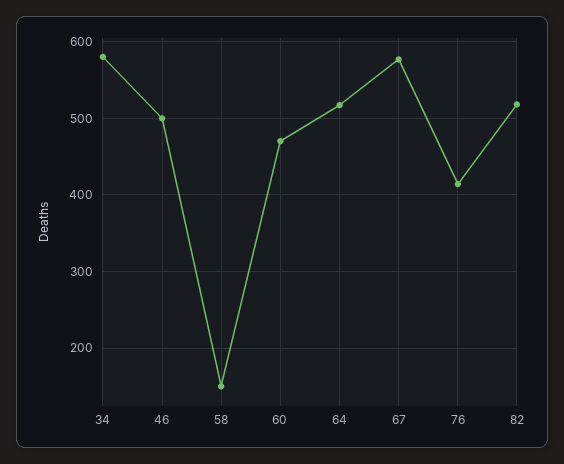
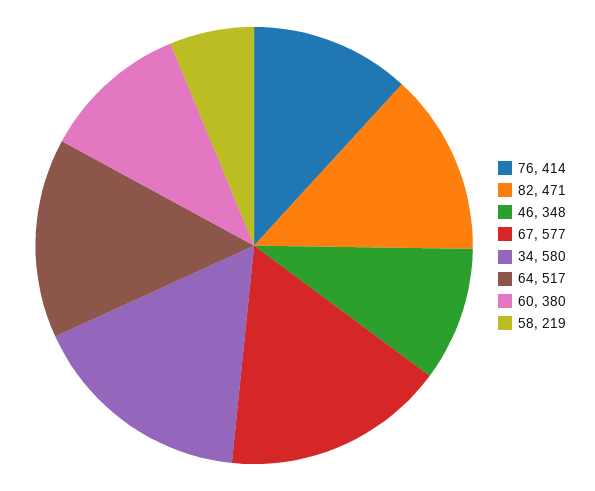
  {
    "34": 580,
-   "46": 500,
+   "46": 348,
-   "58": 150,
+   "58": 219,
-   "60": 470,
+   "60": 380,
    "64": 517,
    "67": 577,
    "76": 414,
-   "82": 520
+   "82": 471
  }

